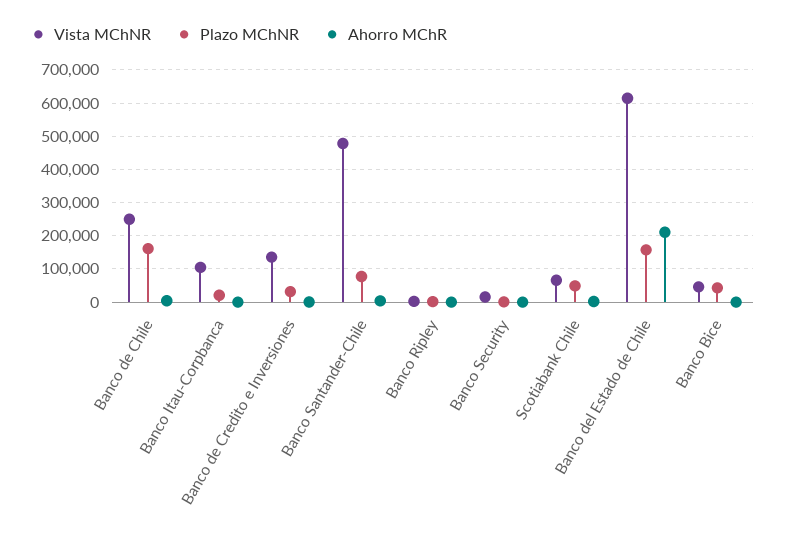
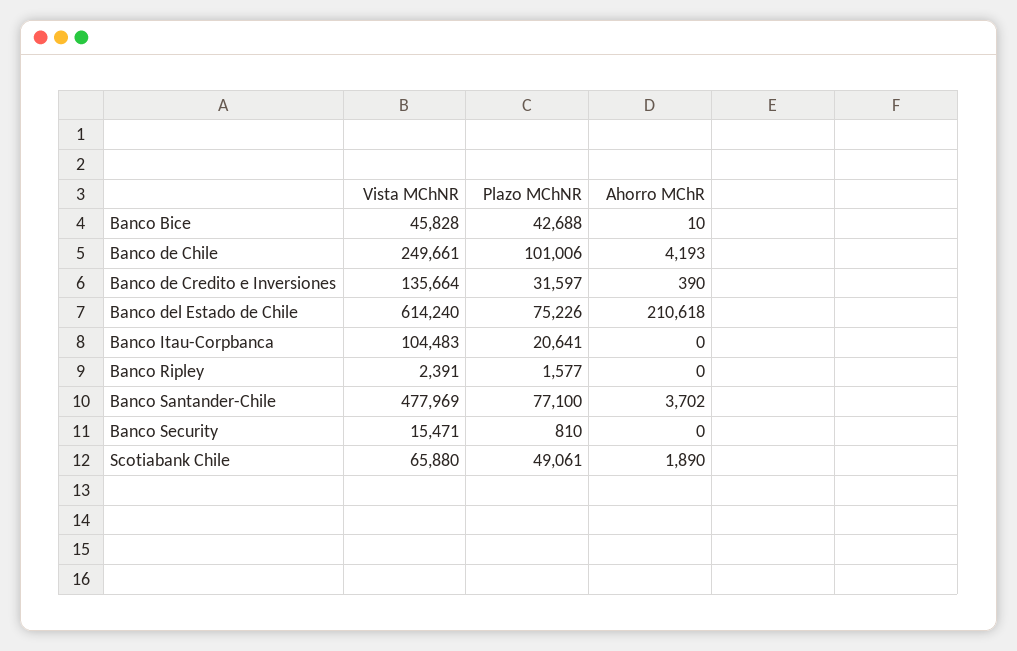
  {
    "Vista MChNR": {
      "Banco de Chile": 249661,
      "Banco Itau-Corpbanca": 104483,
      "Banco de Credito e Inversiones": 135664,
      "Banco Santander-Chile": 477969,
      "Banco Ripley": 2391,
      "Banco Security": 15471,
      "Scotiabank Chile": 65880,
      "Banco del Estado de Chile": 614240,
      "Banco Bice": 45828
    },
    "Plazo MChNR": {
-     "Banco de Chile": 160000,
+     "Banco de Chile": 101006,
      "Banco Itau-Corpbanca": 20641,
      "Banco de Credito e Inversiones": 31597,
      "Banco Santander-Chile": 77100,
      "Banco Ripley": 1577,
      "Banco Security": 810,
      "Scotiabank Chile": 49061,
-     "Banco del Estado de Chile": 160000,
+     "Banco del Estado de Chile": 75226,
      "Banco Bice": 42688
    },
    "Ahorro MChR": {
      "Banco de Chile": 4193,
      "Banco Itau-Corpbanca": 0,
      "Banco de Credito e Inversiones": 390,
      "Banco Santander-Chile": 3702,
      "Banco Ripley": 0,
      "Banco Security": 0,
      "Scotiabank Chile": 1890,
      "Banco del Estado de Chile": 210618,
      "Banco Bice": 10
    }
  }

